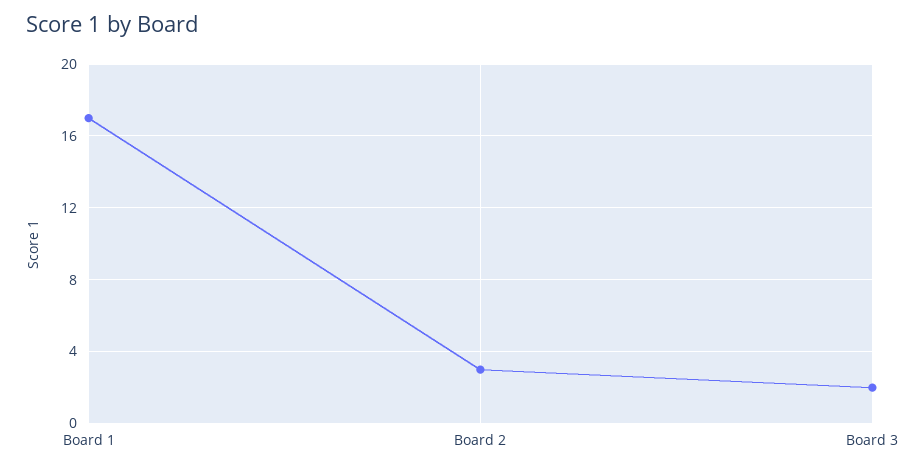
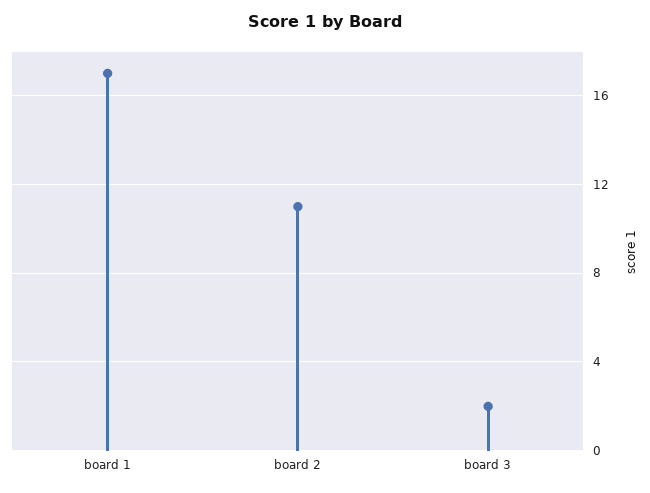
  {
    "Board 1": 17,
-   "Board 2": 3,
+   "Board 2": 11,
    "Board 3": 2
  }

